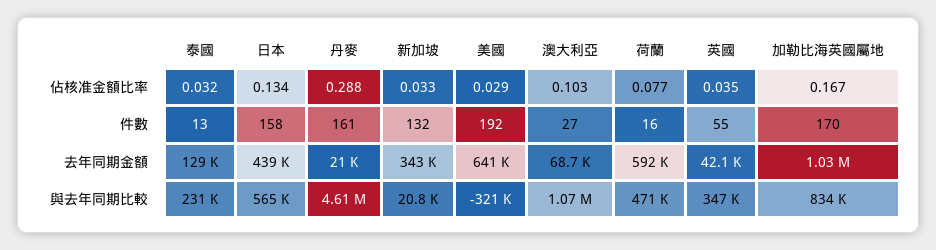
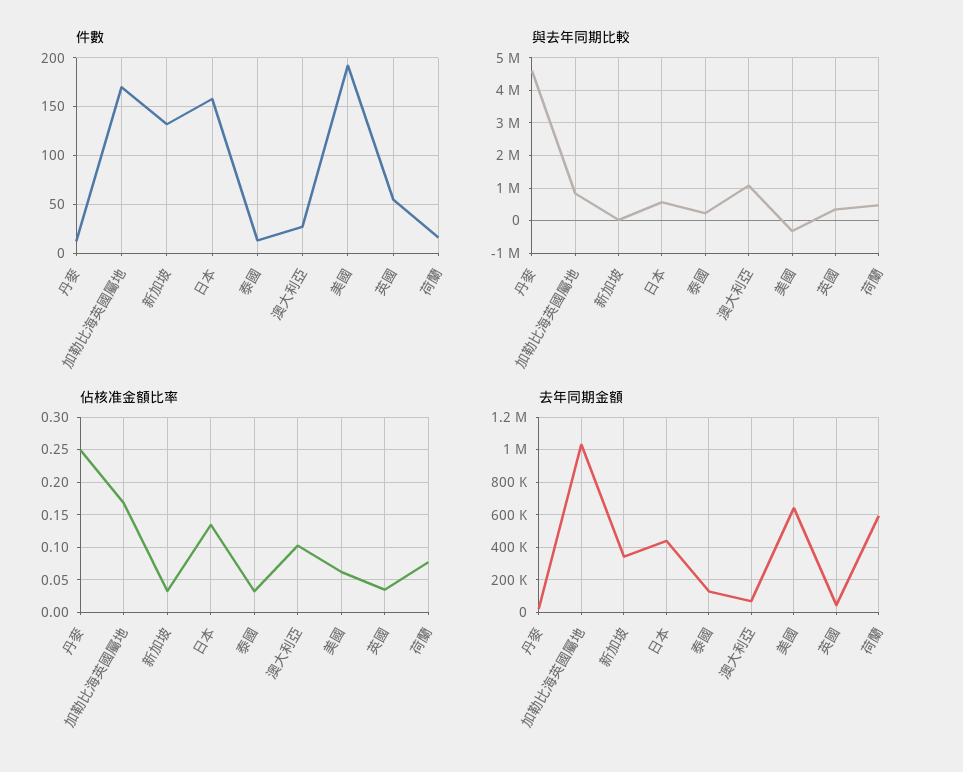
  {
    "佔核准金額比率": {
      "泰國": 0.032,
      "日本": 0.134,
-     "丹麥": 0.288,
+     "丹麥": 0.25,
      "新加坡": 0.033,
-     "美國": 0.029,
+     "美國": 0.06,
      "澳大利亞": 0.103,
      "荷蘭": 0.077,
      "英國": 0.035,
      "加勒比海英國屬地": 0.167
    },
    "件數": {
      "泰國": 13,
      "日本": 158,
-     "丹麥": 161,
+     "丹麥": 10,
      "新加坡": 132,
      "美國": 192,
      "澳大利亞": 27,
      "荷蘭": 16,
      "英國": 55,
      "加勒比海英國屬地": 170
    },
    "去年同期金額": {
      "泰國": 129000,
      "日本": 439000,
      "丹麥": 21000,
      "新加坡": 343000,
      "美國": 641000,
      "澳大利亞": 68700,
      "荷蘭": 592000,
      "英國": 42100,
      "加勒比海英國屬地": 1030000
    },
    "與去年同期比較": {
      "泰國": 231000,
      "日本": 565000,
      "丹麥": 4610000,
      "新加坡": 20800,
      "美國": -321000,
      "澳大利亞": 1070000,
      "荷蘭": 471000,
      "英國": 347000,
      "加勒比海英國屬地": 834000
    }
  }

